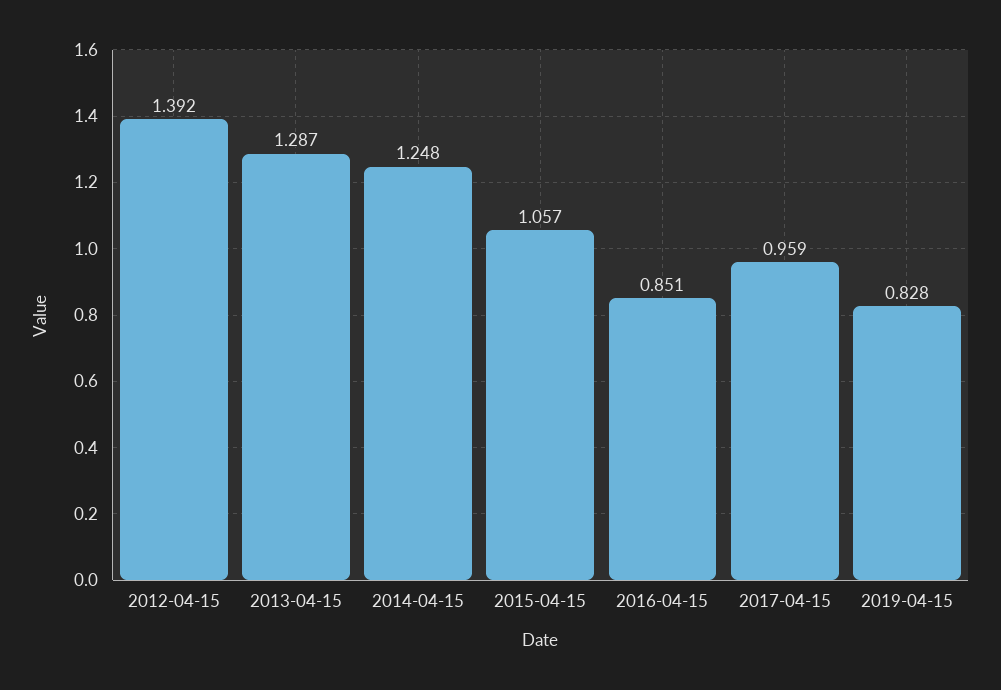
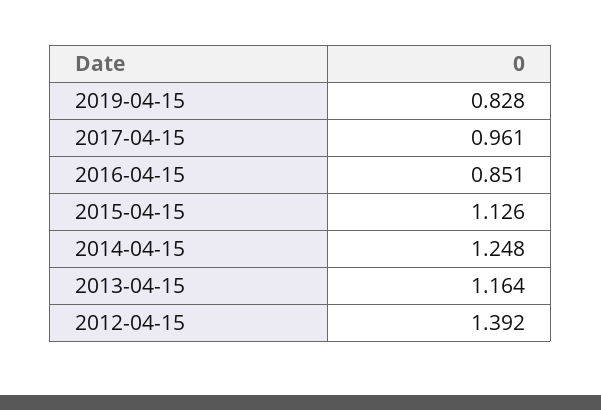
  {
    "2012-04-15": 1.392,
-   "2013-04-15": 1.287,
+   "2013-04-15": 1.164,
    "2014-04-15": 1.248,
-   "2015-04-15": 1.057,
+   "2015-04-15": 1.126,
    "2016-04-15": 0.851,
-   "2017-04-15": 0.959,
+   "2017-04-15": 0.961,
    "2019-04-15": 0.828
  }

